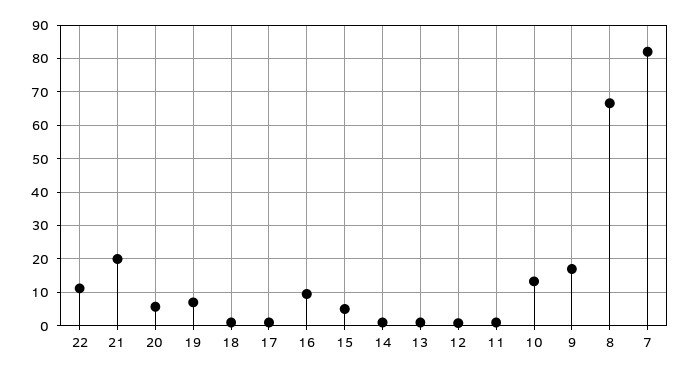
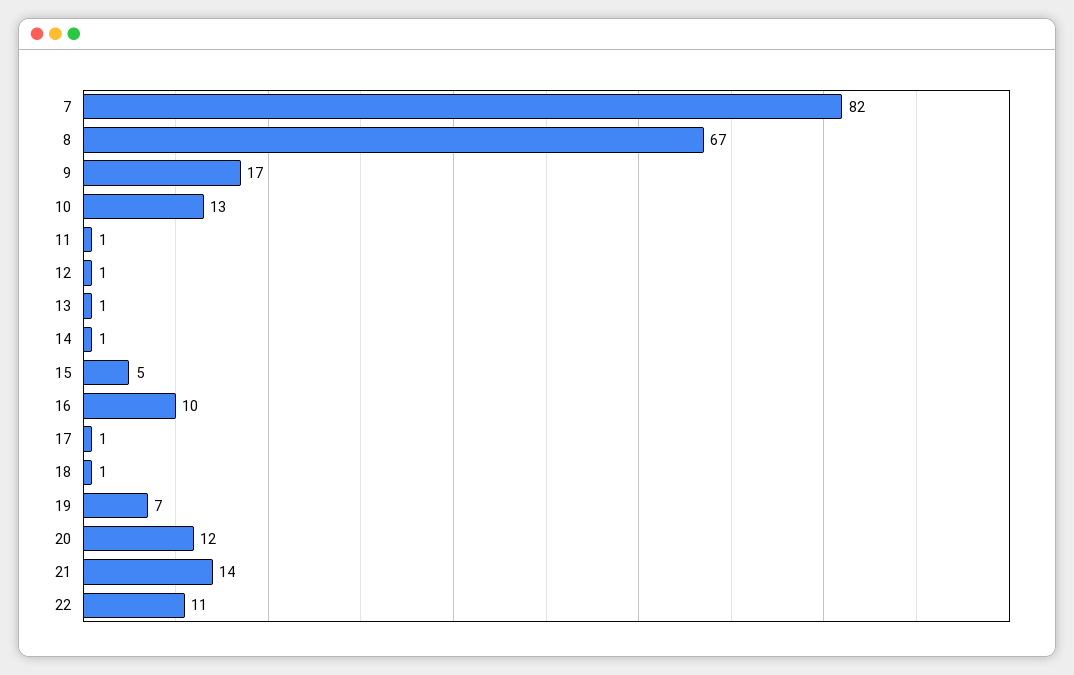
  {
    "22": 11,
-   "21": 20,
+   "21": 14,
-   "20": 6,
+   "20": 12,
    "19": 7,
    "18": 1,
    "17": 1,
    "16": 10,
    "15": 5,
    "14": 1,
    "13": 1,
    "12": 1,
    "11": 1,
    "10": 13,
    "9": 17,
    "8": 67,
    "7": 82
  }

